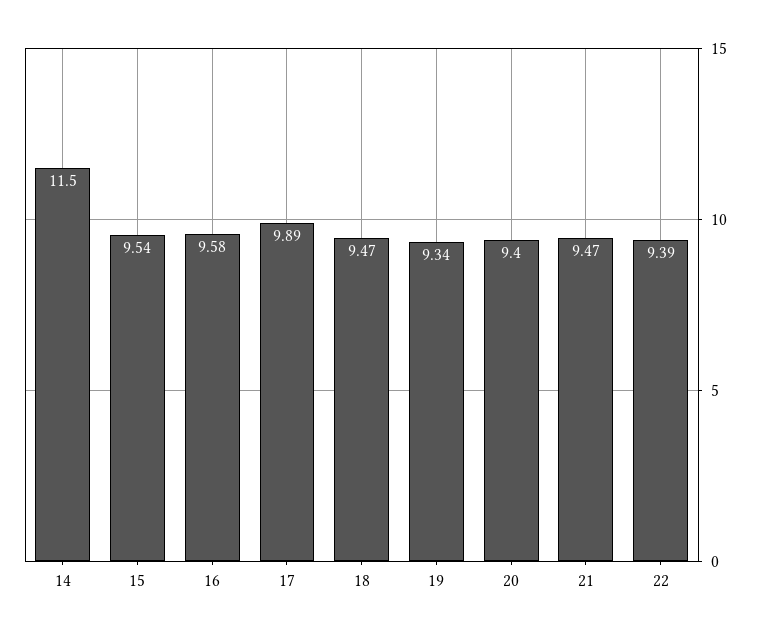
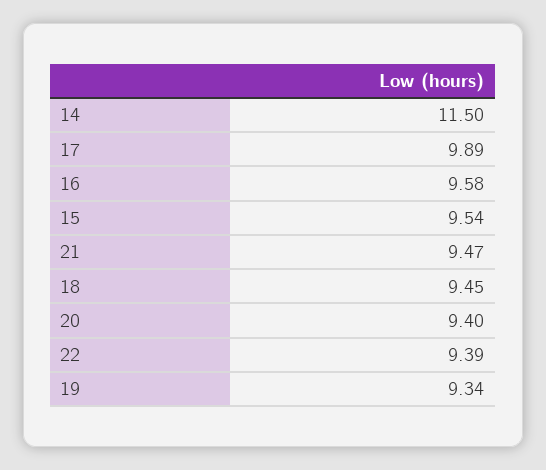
  {
    "14": 11.5,
    "15": 9.54,
    "16": 9.58,
    "17": 9.89,
-   "18": 9.47,
+   "18": 9.45,
    "19": 9.34,
    "20": 9.4,
    "21": 9.47,
    "22": 9.39
  }

